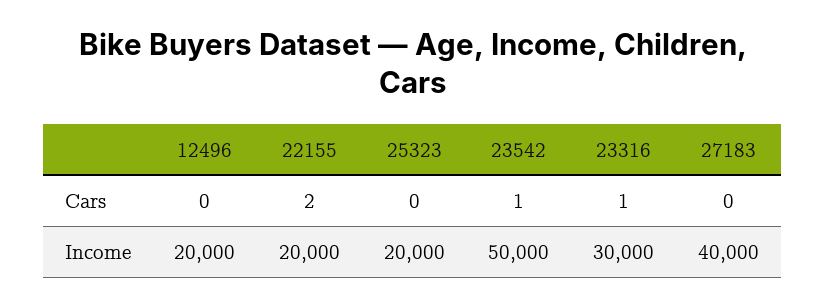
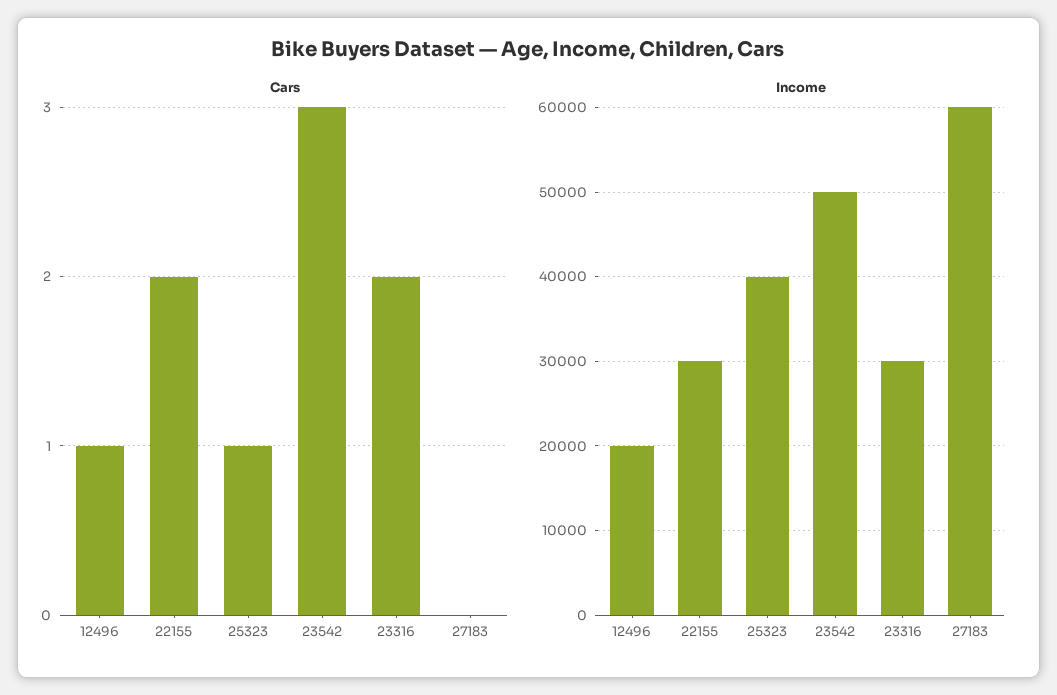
  {
    "Cars": {
-     "12496": 0,
+     "12496": 1,
      "22155": 2,
-     "25323": 0,
+     "25323": 1,
-     "23542": 1,
+     "23542": 3,
-     "23316": 1,
+     "23316": 2,
      "27183": 0
    },
    "Income": {
      "12496": 20000,
-     "22155": 20000,
+     "22155": 30000,
-     "25323": 20000,
+     "25323": 40000,
      "23542": 50000,
      "23316": 30000,
-     "27183": 40000
+     "27183": 60000
    }
  }

